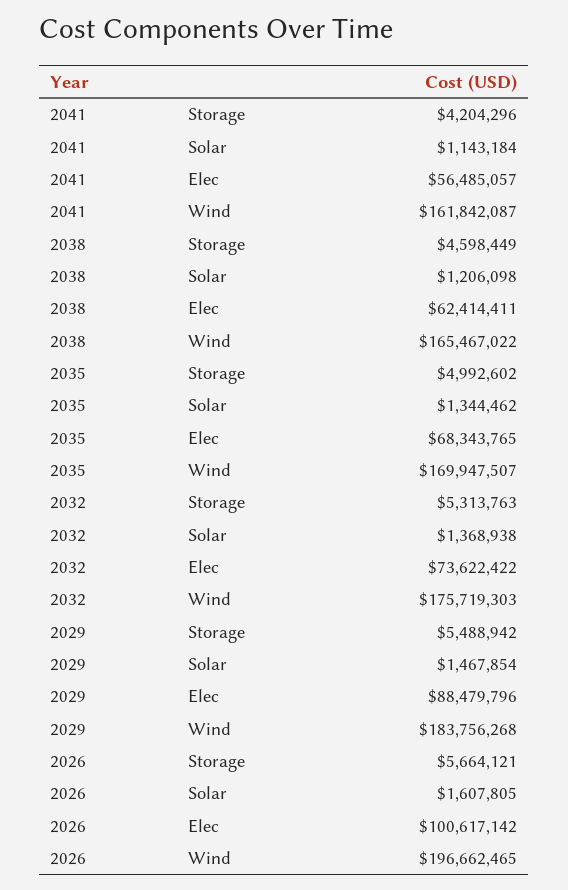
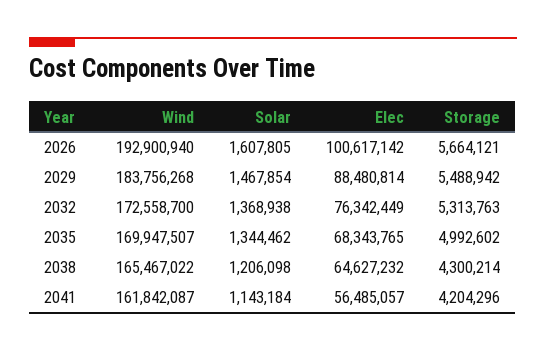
  {
    "2041": {
      "Storage": 4204296,
      "Solar": 1143184,
      "Elec": 56485057,
      "Wind": 161842087
    },
    "2038": {
-     "Storage": 4598449,
+     "Storage": 4300214,
      "Solar": 1206098,
-     "Elec": 62414411,
+     "Elec": 64627232,
      "Wind": 165467022
    },
    "2035": {
      "Storage": 4992602,
      "Solar": 1344462,
      "Elec": 68343765,
      "Wind": 169947507
    },
    "2032": {
      "Storage": 5313763,
      "Solar": 1368938,
-     "Elec": 73622422,
+     "Elec": 76342449,
-     "Wind": 175719303
+     "Wind": 172558700
    },
    "2029": {
      "Storage": 5488942,
      "Solar": 1467854,
-     "Elec": 88479796,
+     "Elec": 88480814,
      "Wind": 183756268
    },
    "2026": {
      "Storage": 5664121,
      "Solar": 1607805,
      "Elec": 100617142,
-     "Wind": 196662465
+     "Wind": 192900940
    }
  }

